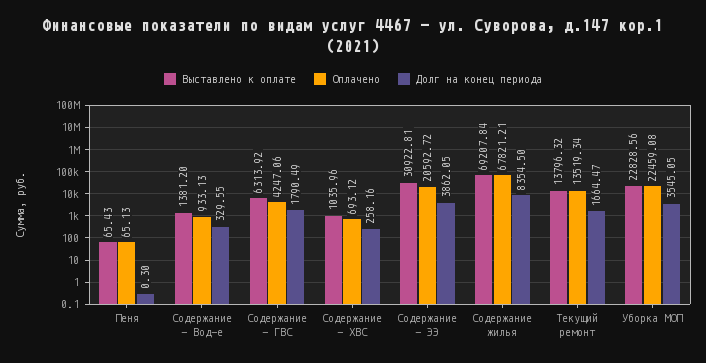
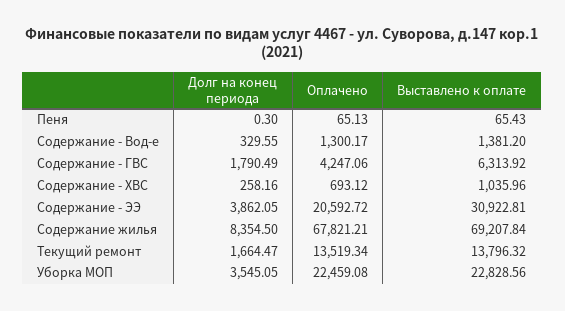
  {
    "Выставлено к оплате": {
      "Пеня": 65.43,
      "Содержание - Вод-е": 1381.2,
      "Содержание - ГВС": 6313.92,
      "Содержание - ХВС": 1035.96,
      "Содержание - ЭЭ": 30922.81,
      "Содержание жилья": 69207.84,
      "Текущий ремонт": 13796.32,
      "Уборка МОП": 22828.56
    },
    "Оплачено": {
      "Пеня": 65.13,
-     "Содержание - Вод-е": 933.13,
+     "Содержание - Вод-е": 1300.17,
      "Содержание - ГВС": 4247.06,
      "Содержание - ХВС": 693.12,
      "Содержание - ЭЭ": 20592.72,
      "Содержание жилья": 67821.21,
      "Текущий ремонт": 13519.34,
      "Уборка МОП": 22459.08
    },
    "Долг на конец периода": {
      "Пеня": 0.3,
      "Содержание - Вод-е": 329.55,
      "Содержание - ГВС": 1790.49,
      "Содержание - ХВС": 258.16,
      "Содержание - ЭЭ": 3862.05,
      "Содержание жилья": 8354.5,
      "Текущий ремонт": 1664.47,
      "Уборка МОП": 3545.05
    }
  }

